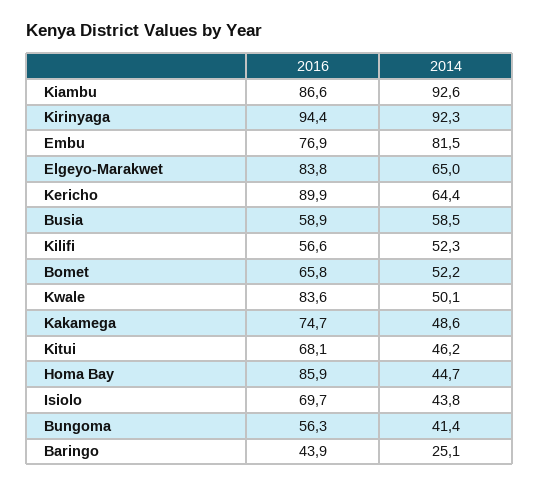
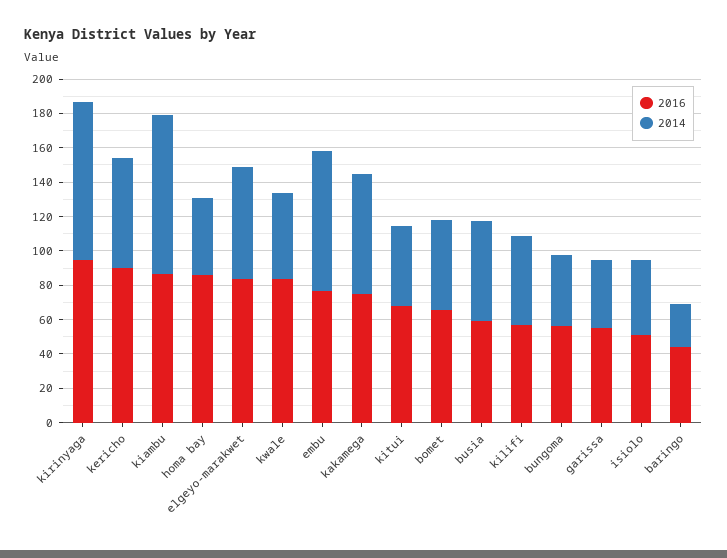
  {
    "2016": {
      "Kiambu": 86.6,
      "Kirinyaga": 94.4,
      "Embu": 76.9,
      "Elgeyo-Marakwet": 83.8,
      "Kericho": 89.9,
      "Busia": 58.9,
      "Kilifi": 56.6,
      "Bomet": 65.8,
      "Kwale": 83.6,
      "Kakamega": 74.7,
      "Kitui": 68.1,
      "Homa Bay": 85.9,
-     "Isiolo": 69.7,
+     "Isiolo": 50,
      "Bungoma": 56.3,
-     "Baringo": 43.9
+     "Baringo": 43.9,
+     "garissa": 55
    },
    "2014": {
      "Kiambu": 92.6,
      "Kirinyaga": 92.3,
      "Embu": 81.5,
      "Elgeyo-Marakwet": 65,
      "Kericho": 64.4,
      "Busia": 58.5,
      "Kilifi": 52.3,
      "Bomet": 52.2,
      "Kwale": 50.1,
-     "Kakamega": 48.6,
+     "Kakamega": 70,
      "Kitui": 46.2,
      "Homa Bay": 44.7,
      "Isiolo": 43.8,
      "Bungoma": 41.4,
-     "Baringo": 25.1
+     "Baringo": 25.1,
+     "garissa": 40
    }
  }

